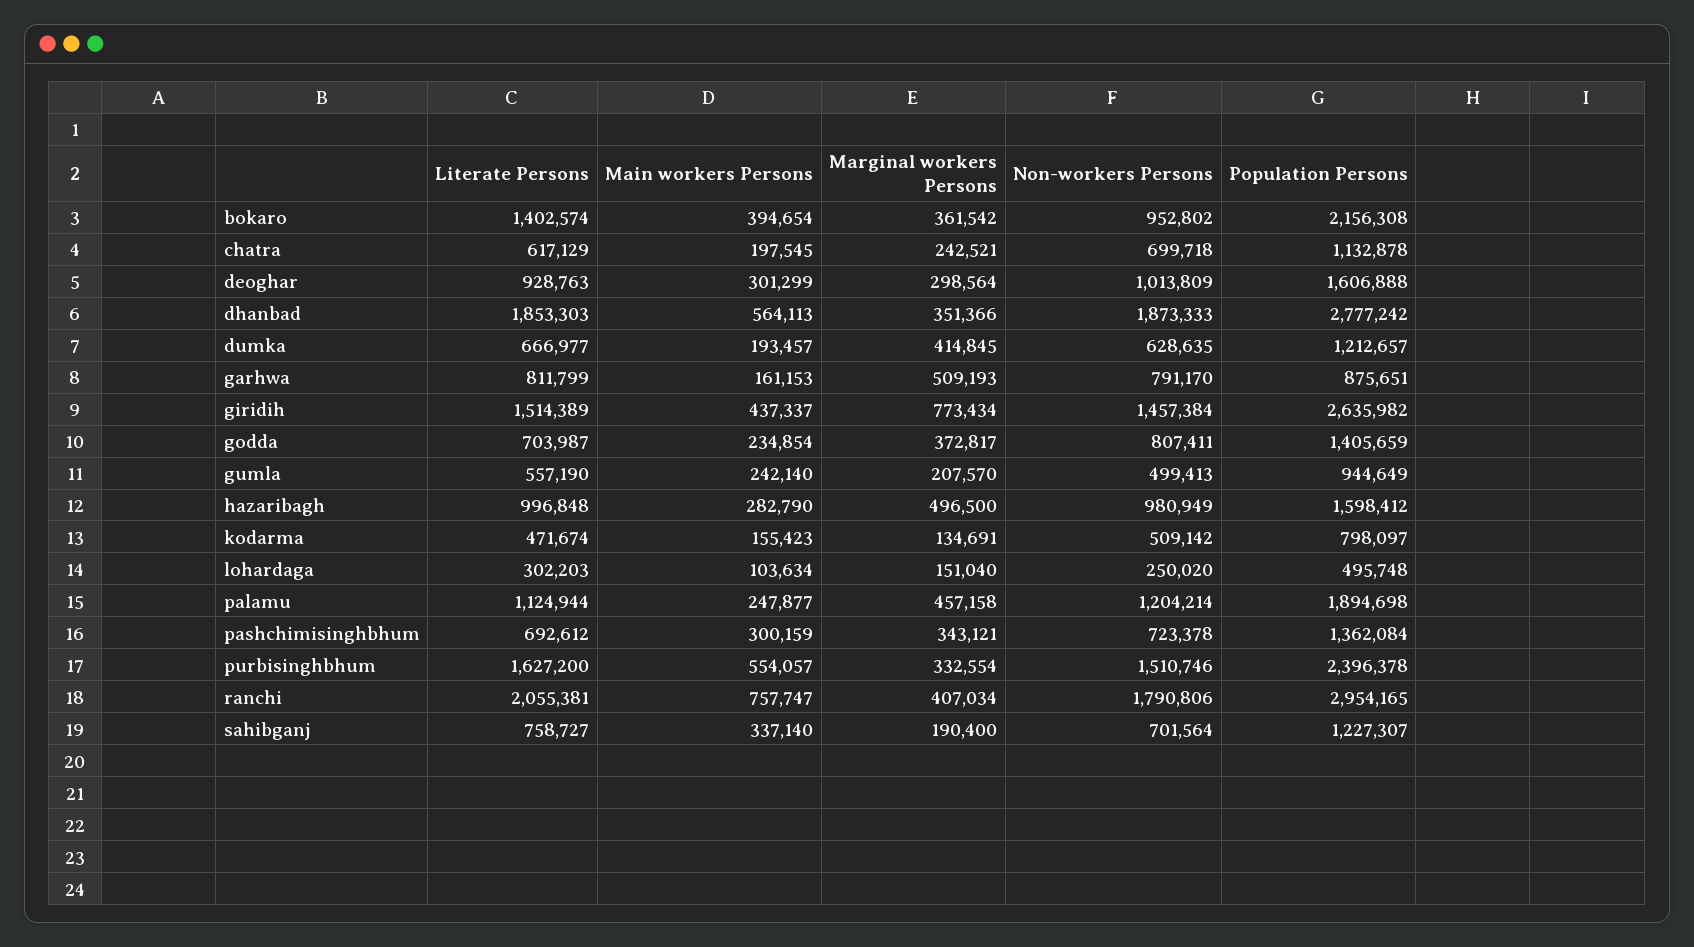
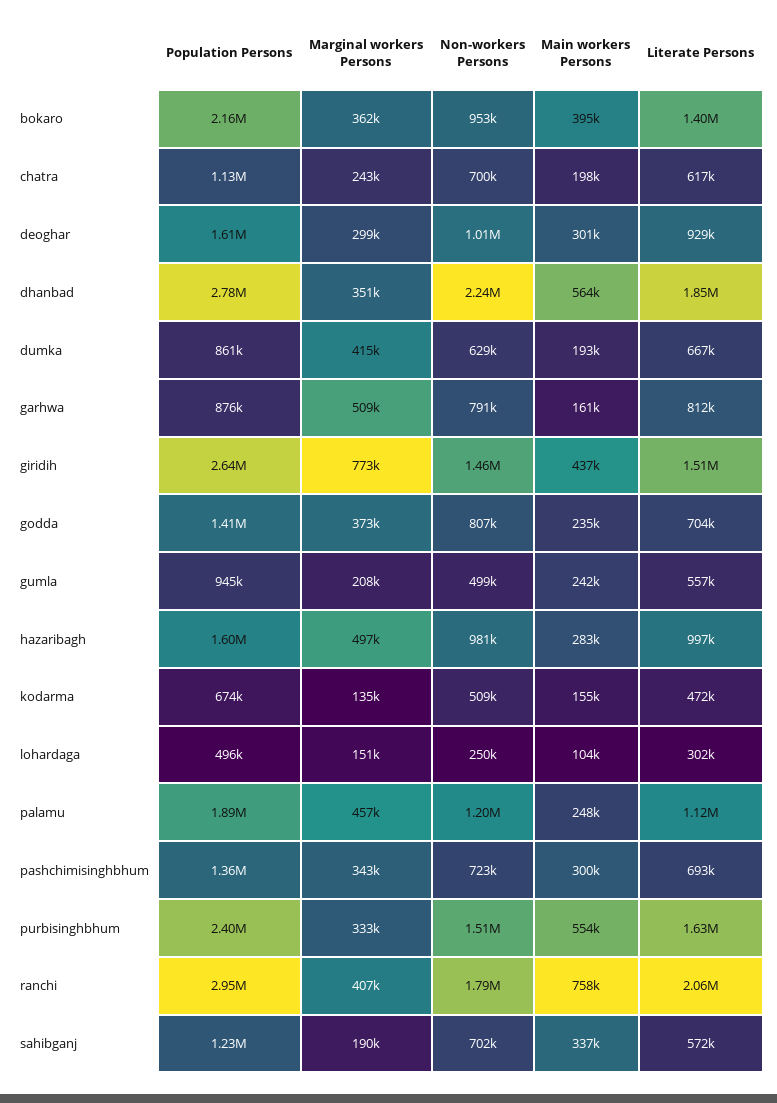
  {
    "Literate Persons": {
      "bokaro": 1402574,
      "chatra": 617129,
      "deoghar": 928763,
      "dhanbad": 1853303,
      "dumka": 666977,
      "garhwa": 811799,
      "giridih": 1514389,
      "godda": 703987,
      "gumla": 557190,
      "hazaribagh": 996848,
      "kodarma": 471674,
      "lohardaga": 302203,
      "palamu": 1124944,
      "pashchimisinghbhum": 692612,
      "purbisinghbhum": 1627200,
      "ranchi": 2055381,
-     "sahibganj": 758727
+     "sahibganj": 572000
    },
    "Main workers Persons": {
      "bokaro": 394654,
      "chatra": 197545,
      "deoghar": 301299,
      "dhanbad": 564113,
      "dumka": 193457,
      "garhwa": 161153,
      "giridih": 437337,
      "godda": 234854,
      "gumla": 242140,
      "hazaribagh": 282790,
      "kodarma": 155423,
      "lohardaga": 103634,
      "palamu": 247877,
      "pashchimisinghbhum": 300159,
      "purbisinghbhum": 554057,
      "ranchi": 757747,
      "sahibganj": 337140
    },
    "Marginal workers Persons": {
      "bokaro": 361542,
      "chatra": 242521,
      "deoghar": 298564,
      "dhanbad": 351366,
      "dumka": 414845,
      "garhwa": 509193,
      "giridih": 773434,
      "godda": 372817,
      "gumla": 207570,
      "hazaribagh": 496500,
      "kodarma": 134691,
      "lohardaga": 151040,
      "palamu": 457158,
      "pashchimisinghbhum": 343121,
      "purbisinghbhum": 332554,
      "ranchi": 407034,
      "sahibganj": 190400
    },
    "Non-workers Persons": {
      "bokaro": 952802,
      "chatra": 699718,
      "deoghar": 1013809,
-     "dhanbad": 1873333,
+     "dhanbad": 2240000,
      "dumka": 628635,
      "garhwa": 791170,
      "giridih": 1457384,
      "godda": 807411,
      "gumla": 499413,
      "hazaribagh": 980949,
      "kodarma": 509142,
      "lohardaga": 250020,
      "palamu": 1204214,
      "pashchimisinghbhum": 723378,
      "purbisinghbhum": 1510746,
      "ranchi": 1790806,
      "sahibganj": 701564
    },
    "Population Persons": {
      "bokaro": 2156308,
      "chatra": 1132878,
      "deoghar": 1606888,
      "dhanbad": 2777242,
-     "dumka": 1212657,
+     "dumka": 861000,
      "garhwa": 875651,
      "giridih": 2635982,
      "godda": 1405659,
      "gumla": 944649,
      "hazaribagh": 1598412,
-     "kodarma": 798097,
+     "kodarma": 674000,
      "lohardaga": 495748,
      "palamu": 1894698,
      "pashchimisinghbhum": 1362084,
      "purbisinghbhum": 2396378,
      "ranchi": 2954165,
      "sahibganj": 1227307
    }
  }

